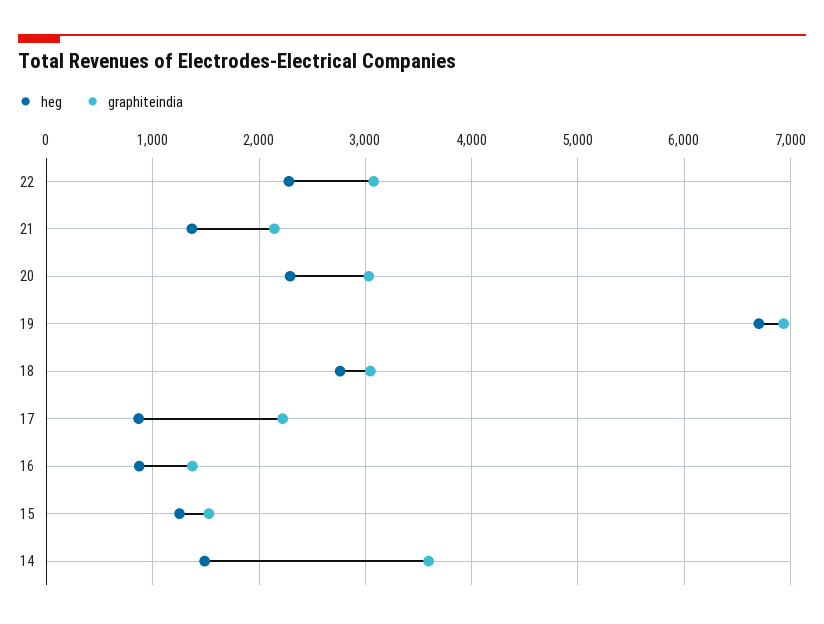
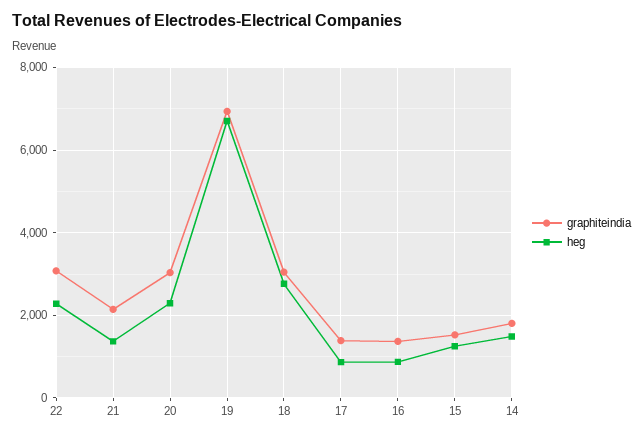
  {
    "heg": {
      "22": 2300,
      "21": 1400,
      "20": 2300,
      "19": 6700,
      "18": 2800,
      "17": 900,
      "16": 900,
      "15": 1300,
      "14": 1500
    },
    "graphiteindia": {
      "22": 3100,
      "21": 2100,
      "20": 3000,
      "19": 6900,
      "18": 3000,
-     "17": 2200,
+     "17": 1400,
      "16": 1400,
      "15": 1500,
-     "14": 3600
+     "14": 1800
    }
  }

